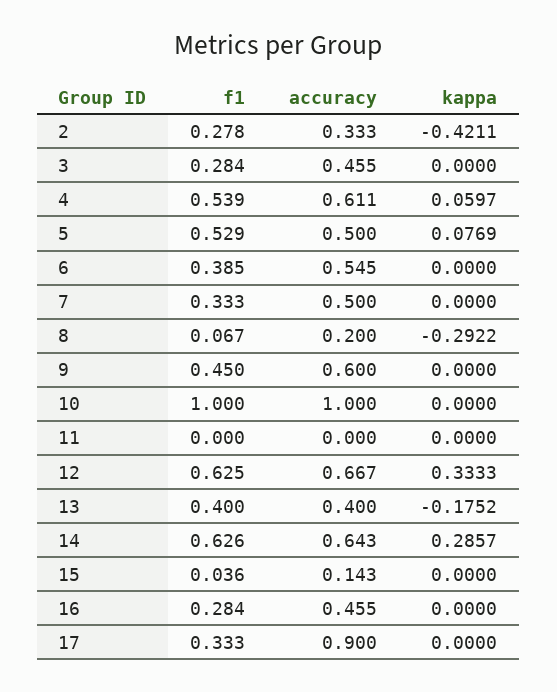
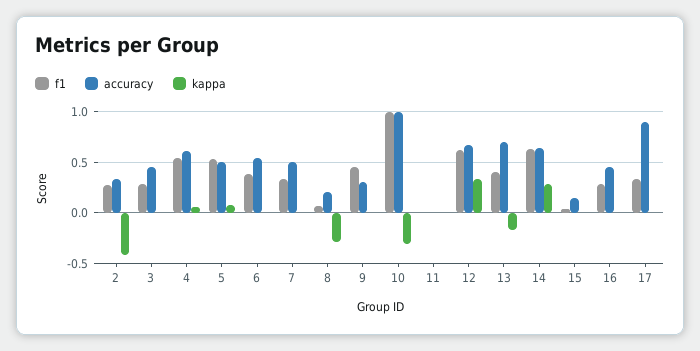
  {
    "f1": {
      "2": 0.278,
      "3": 0.284,
      "4": 0.539,
      "5": 0.529,
      "6": 0.385,
      "7": 0.333,
      "8": 0.067,
      "9": 0.45,
      "10": 1,
      "11": 0,
      "12": 0.625,
      "13": 0.4,
      "14": 0.626,
      "15": 0.036,
      "16": 0.284,
      "17": 0.333
    },
    "accuracy": {
      "2": 0.333,
      "3": 0.455,
      "4": 0.611,
      "5": 0.5,
      "6": 0.545,
      "7": 0.5,
      "8": 0.2,
-     "9": 0.6,
+     "9": 0.3,
      "10": 1,
      "11": 0,
      "12": 0.667,
-     "13": 0.4,
+     "13": 0.7,
      "14": 0.643,
      "15": 0.143,
      "16": 0.455,
      "17": 0.9
    },
    "kappa": {
      "2": -0.4211,
      "3": 0,
      "4": 0.0597,
      "5": 0.0769,
      "6": 0,
      "7": 0,
      "8": -0.2922,
      "9": 0,
-     "10": 0,
+     "10": -0.3,
      "11": 0,
      "12": 0.3333,
      "13": -0.1752,
      "14": 0.2857,
      "15": 0,
      "16": 0,
      "17": 0
    }
  }

